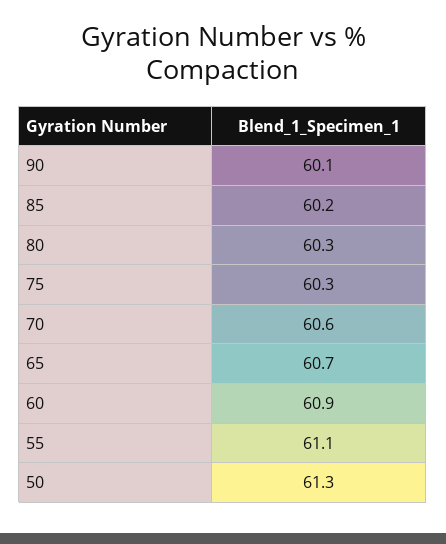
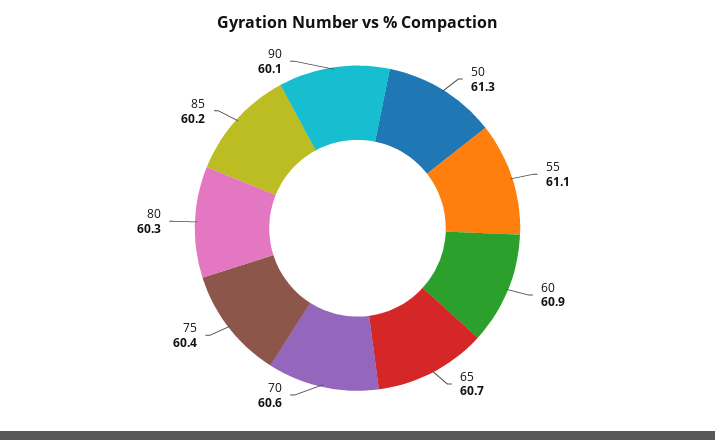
  {
    "90": 60.1,
    "85": 60.2,
    "80": 60.3,
-   "75": 60.3,
+   "75": 60.4,
    "70": 60.6,
    "65": 60.7,
    "60": 60.9,
    "55": 61.1,
    "50": 61.3
  }

